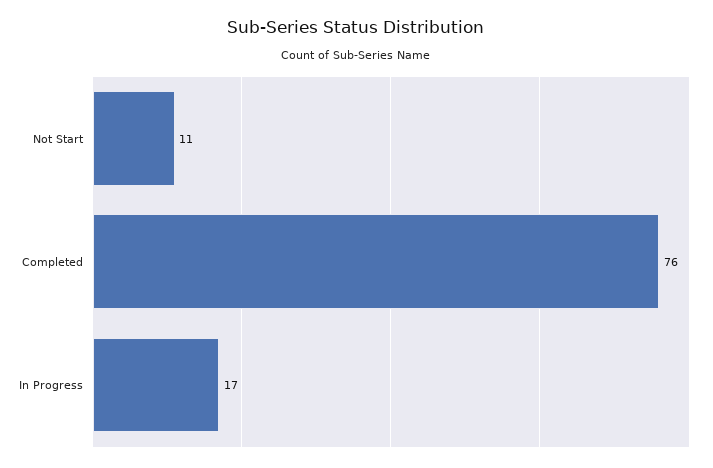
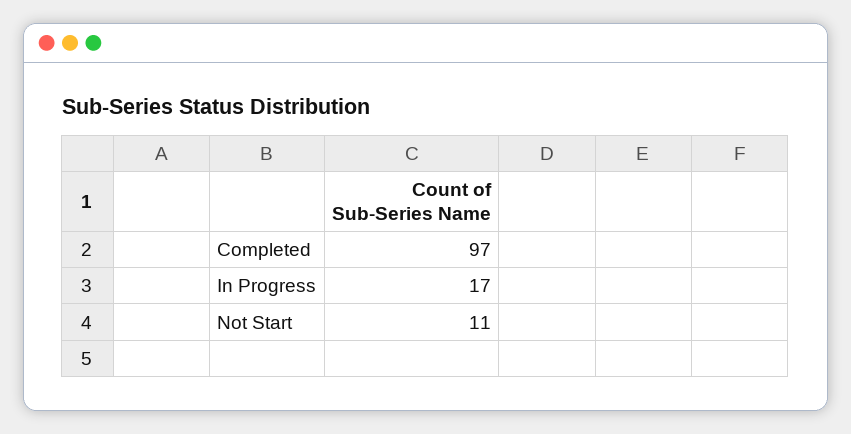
  {
    "Not Start": 11,
-   "Completed": 76,
+   "Completed": 97,
    "In Progress": 17
  }

